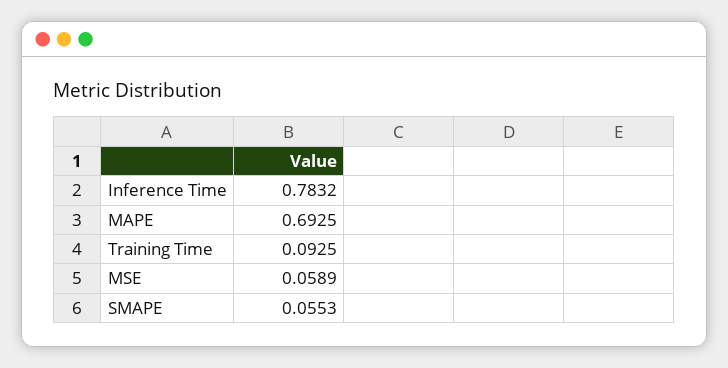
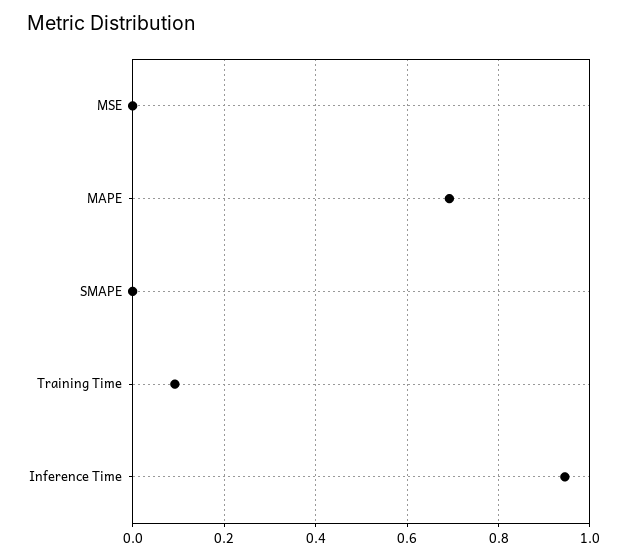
  {
-   "Inference Time": 0.7832,
+   "Inference Time": 0.94,
    "MAPE": 0.6925,
    "Training Time": 0.0925,
-   "MSE": 0.0589,
+   "MSE": 0,
-   "SMAPE": 0.0553
+   "SMAPE": 0
  }

